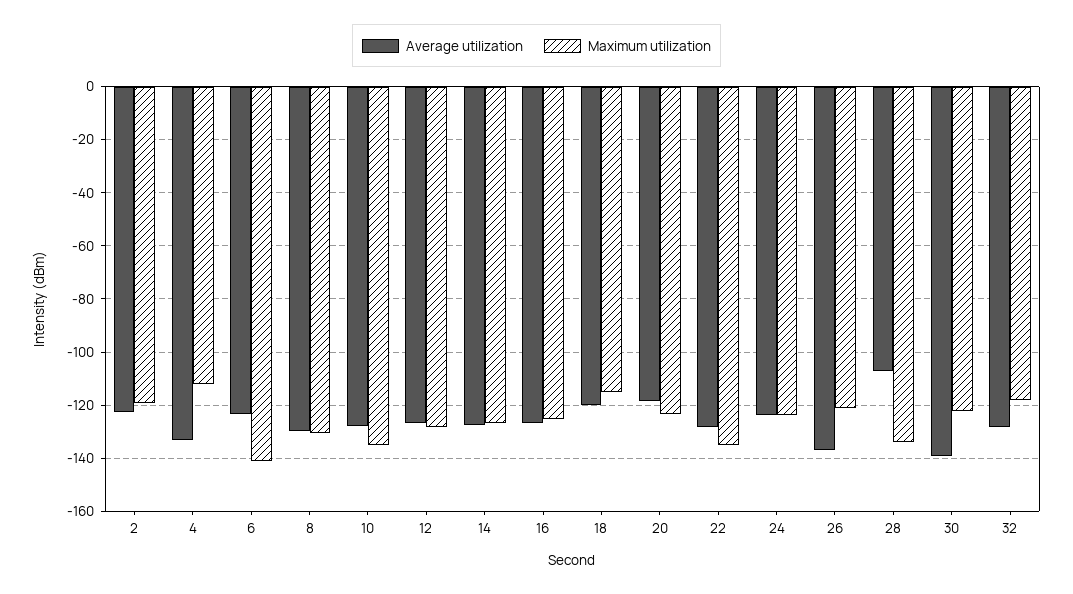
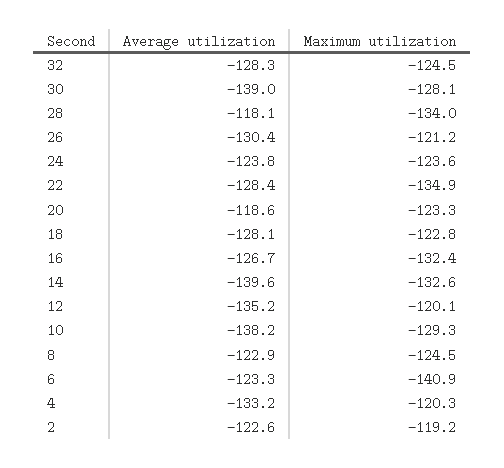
  {
    "Average utilization": {
      "2": -122.6,
      "4": -133.2,
      "6": -123.3,
-     "8": -130,
+     "8": -122.9,
-     "10": -127.5,
+     "10": -138.2,
-     "12": -127.5,
+     "12": -135.2,
-     "14": -127.5,
+     "14": -139.6,
      "16": -126.7,
-     "18": -120,
+     "18": -128.1,
      "20": -118.6,
      "22": -128.4,
      "24": -123.8,
-     "26": -137.5,
+     "26": -130.4,
-     "28": -107.5,
+     "28": -118.1,
      "30": -139,
      "32": -128.3
    },
    "Maximum utilization": {
      "2": -119.2,
-     "4": -112.5,
+     "4": -120.3,
      "6": -140.9,
-     "8": -130,
+     "8": -124.5,
-     "10": -135,
+     "10": -129.3,
-     "12": -127.5,
+     "12": -120.1,
-     "14": -127.5,
+     "14": -132.6,
-     "16": -125,
+     "16": -132.4,
-     "18": -115,
+     "18": -122.8,
      "20": -123.3,
      "22": -134.9,
      "24": -123.6,
      "26": -121.2,
      "28": -134,
-     "30": -122.5,
+     "30": -128.1,
-     "32": -117.5
+     "32": -124.5
    }
  }

